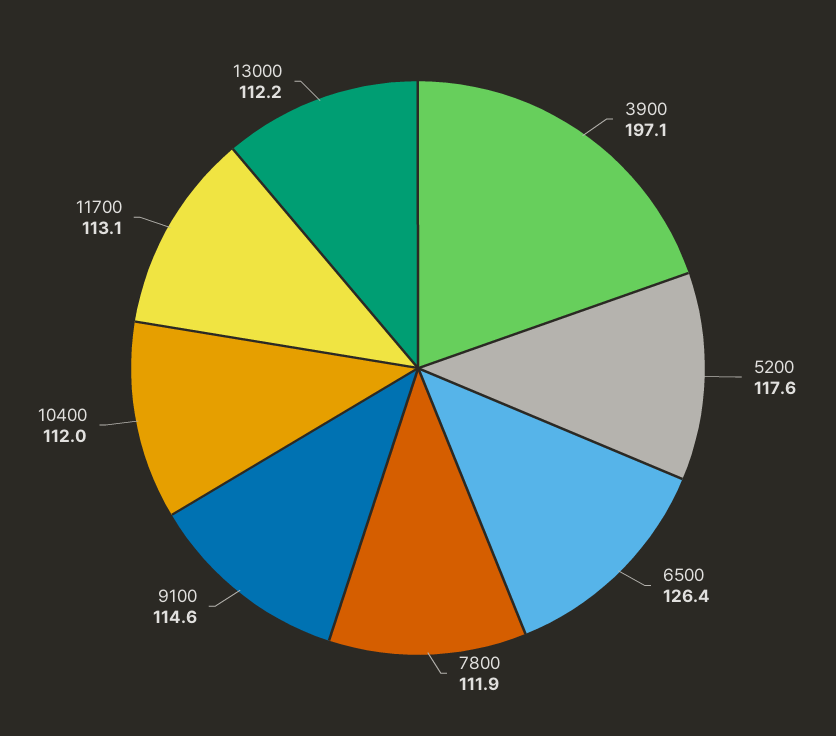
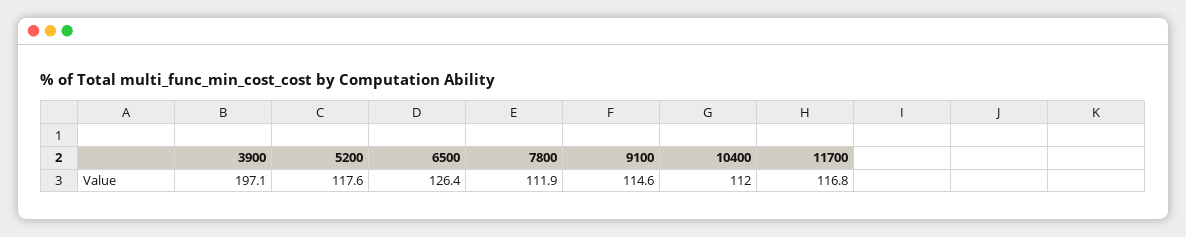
  {
    "3900": 197.1,
    "5200": 117.6,
    "6500": 126.4,
    "7800": 111.9,
    "9100": 114.6,
    "10400": 112,
-   "11700": 113.1,
+   "11700": 116.8
-   "13000": 112.2
  }

